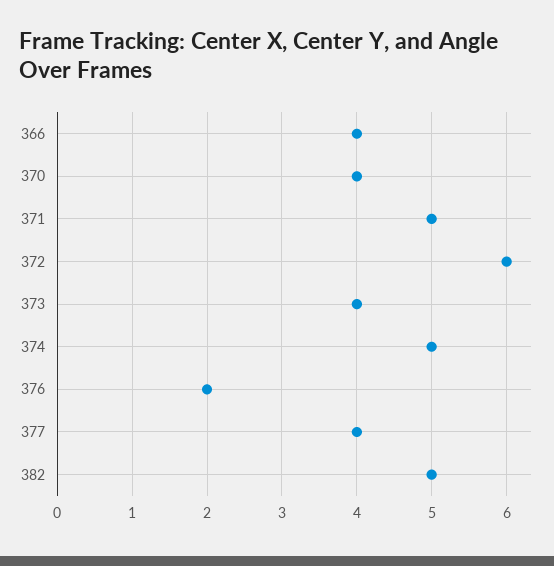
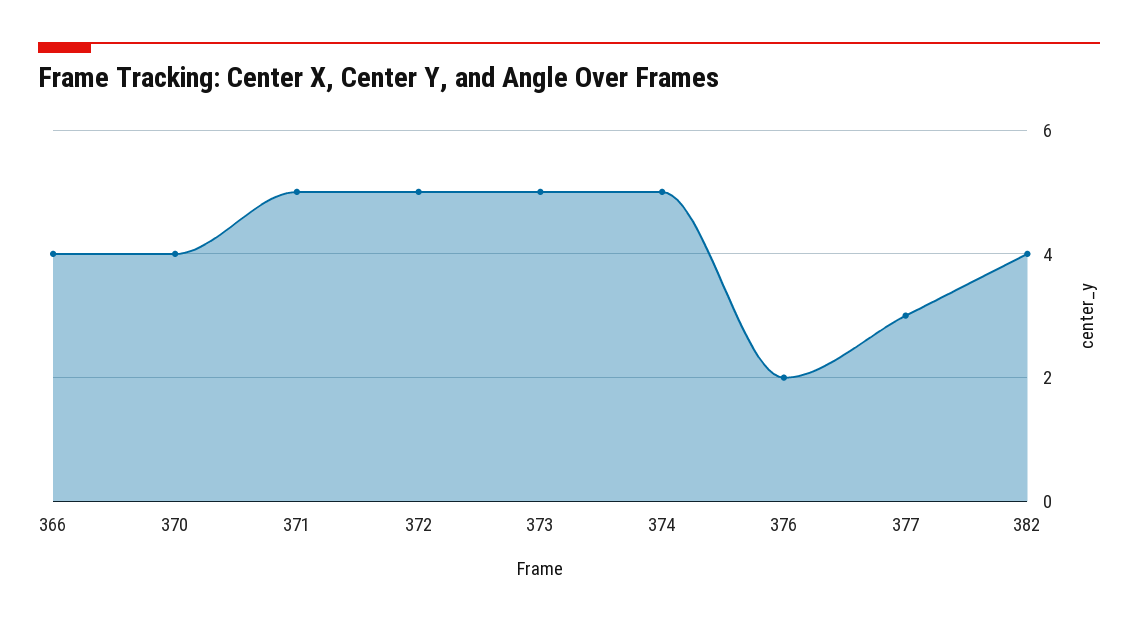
  {
    "366": 4,
    "370": 4,
    "371": 5,
-   "372": 6,
+   "372": 5,
-   "373": 4,
+   "373": 5,
    "374": 5,
    "376": 2,
-   "377": 4,
+   "377": 3,
-   "382": 5
+   "382": 4
  }

